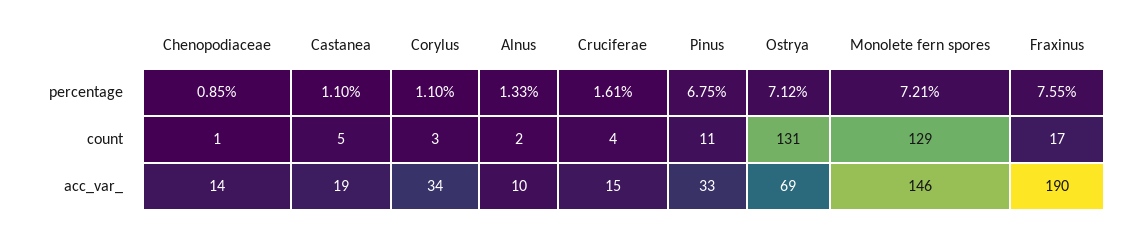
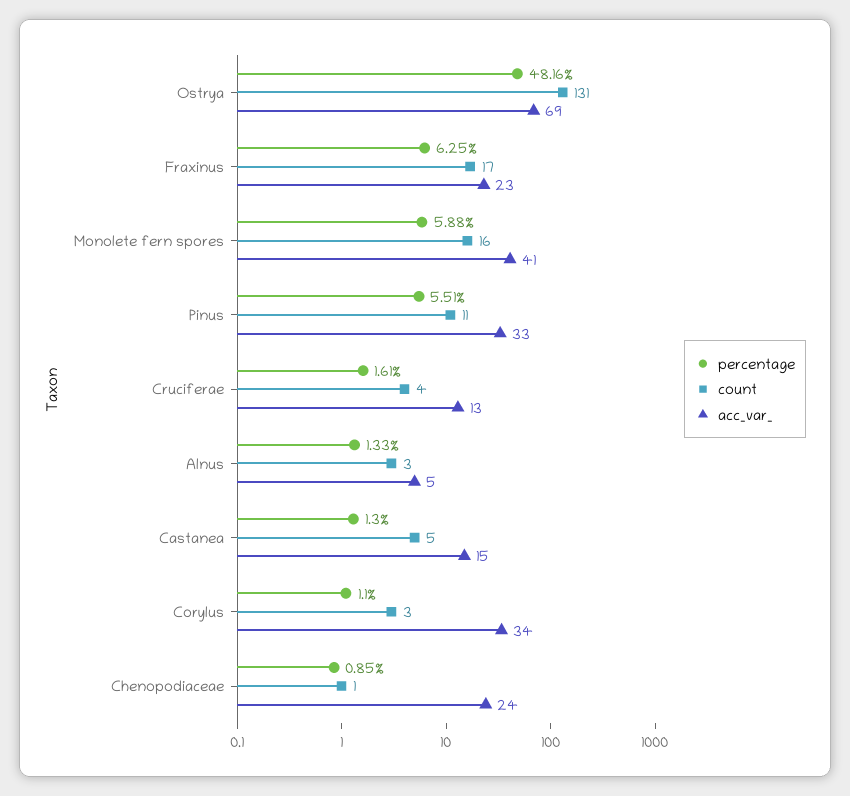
  {
    "percentage": {
      "Chenopodiaceae": 0.85,
-     "Castanea": 1.1,
+     "Castanea": 1.3,
      "Corylus": 1.1,
      "Alnus": 1.33,
      "Cruciferae": 1.61,
-     "Pinus": 6.75,
+     "Pinus": 5.51,
-     "Ostrya": 7.12,
+     "Ostrya": 48.16,
-     "Monolete fern spores": 7.21,
+     "Monolete fern spores": 5.88,
-     "Fraxinus": 7.55
+     "Fraxinus": 6.25
    },
    "count": {
      "Chenopodiaceae": 1,
      "Castanea": 5,
      "Corylus": 3,
-     "Alnus": 2,
+     "Alnus": 3,
      "Cruciferae": 4,
      "Pinus": 11,
      "Ostrya": 131,
-     "Monolete fern spores": 129,
+     "Monolete fern spores": 16,
      "Fraxinus": 17
    },
    "acc_var_": {
-     "Chenopodiaceae": 14,
+     "Chenopodiaceae": 24,
-     "Castanea": 19,
+     "Castanea": 15,
      "Corylus": 34,
-     "Alnus": 10,
+     "Alnus": 5,
-     "Cruciferae": 15,
+     "Cruciferae": 13,
      "Pinus": 33,
      "Ostrya": 69,
-     "Monolete fern spores": 146,
+     "Monolete fern spores": 41,
-     "Fraxinus": 190
+     "Fraxinus": 23
    }
  }

